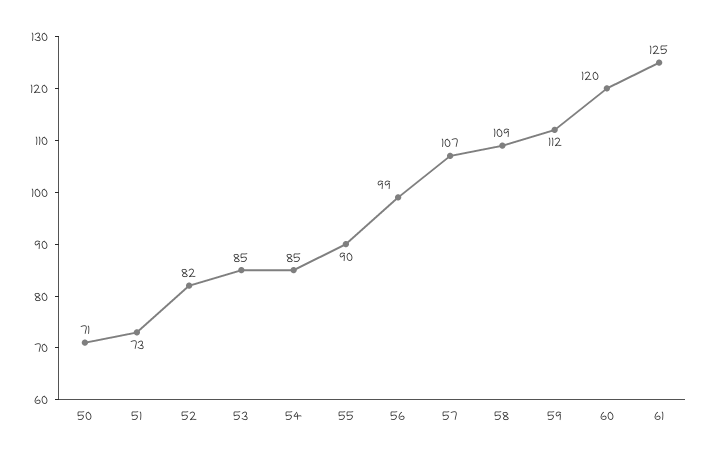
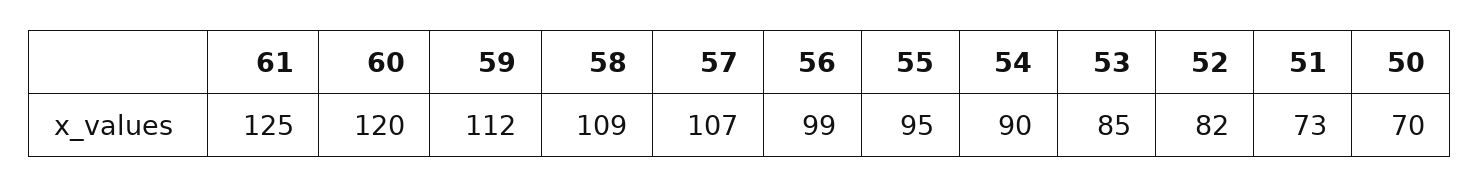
  {
-   "50": 71,
+   "50": 70,
    "51": 73,
    "52": 82,
    "53": 85,
-   "54": 85,
+   "54": 90,
-   "55": 90,
+   "55": 95,
    "56": 99,
    "57": 107,
    "58": 109,
    "59": 112,
    "60": 120,
    "61": 125
  }

